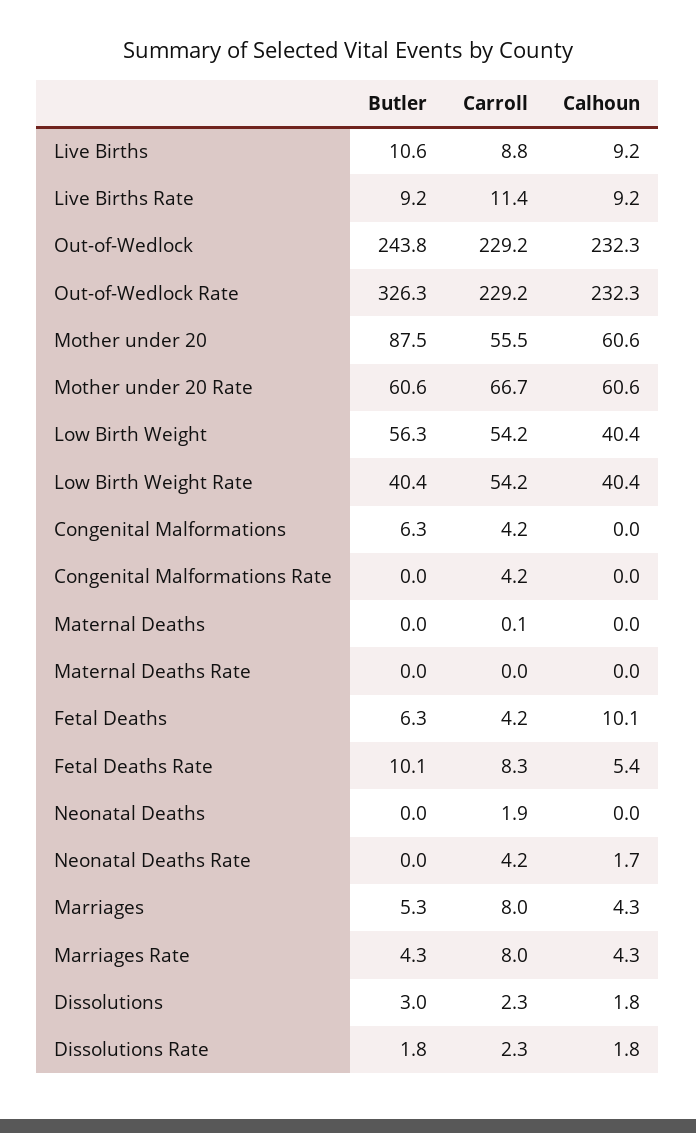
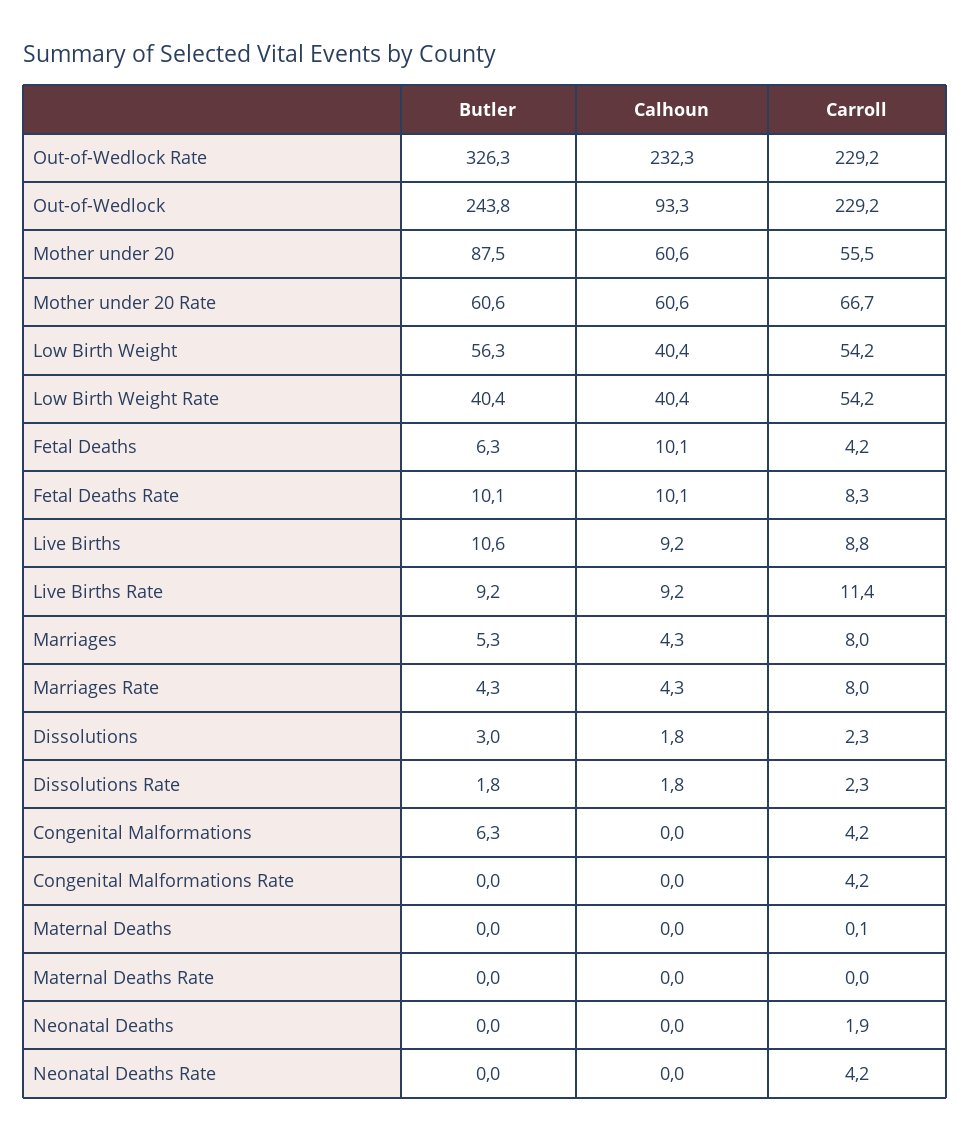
  {
    "Butler": {
      "Live Births": 10.6,
      "Live Births Rate": 9.2,
      "Out-of-Wedlock": 243.8,
      "Out-of-Wedlock Rate": 326.3,
      "Mother under 20": 87.5,
      "Mother under 20 Rate": 60.6,
      "Low Birth Weight": 56.3,
      "Low Birth Weight Rate": 40.4,
      "Congenital Malformations": 6.3,
      "Congenital Malformations Rate": 0,
      "Maternal Deaths": 0,
      "Maternal Deaths Rate": 0,
      "Fetal Deaths": 6.3,
      "Fetal Deaths Rate": 10.1,
      "Neonatal Deaths": 0,
      "Neonatal Deaths Rate": 0,
      "Marriages": 5.3,
      "Marriages Rate": 4.3,
      "Dissolutions": 3,
      "Dissolutions Rate": 1.8
    },
    "Carroll": {
      "Live Births": 8.8,
      "Live Births Rate": 11.4,
      "Out-of-Wedlock": 229.2,
      "Out-of-Wedlock Rate": 229.2,
      "Mother under 20": 55.5,
      "Mother under 20 Rate": 66.7,
      "Low Birth Weight": 54.2,
      "Low Birth Weight Rate": 54.2,
      "Congenital Malformations": 4.2,
      "Congenital Malformations Rate": 4.2,
      "Maternal Deaths": 0.1,
      "Maternal Deaths Rate": 0,
      "Fetal Deaths": 4.2,
      "Fetal Deaths Rate": 8.3,
      "Neonatal Deaths": 1.9,
      "Neonatal Deaths Rate": 4.2,
      "Marriages": 8,
      "Marriages Rate": 8,
      "Dissolutions": 2.3,
      "Dissolutions Rate": 2.3
    },
    "Calhoun": {
      "Live Births": 9.2,
      "Live Births Rate": 9.2,
-     "Out-of-Wedlock": 232.3,
+     "Out-of-Wedlock": 93.3,
      "Out-of-Wedlock Rate": 232.3,
      "Mother under 20": 60.6,
      "Mother under 20 Rate": 60.6,
      "Low Birth Weight": 40.4,
      "Low Birth Weight Rate": 40.4,
      "Congenital Malformations": 0,
      "Congenital Malformations Rate": 0,
      "Maternal Deaths": 0,
      "Maternal Deaths Rate": 0,
      "Fetal Deaths": 10.1,
-     "Fetal Deaths Rate": 5.4,
+     "Fetal Deaths Rate": 10.1,
      "Neonatal Deaths": 0,
-     "Neonatal Deaths Rate": 1.7,
+     "Neonatal Deaths Rate": 0,
      "Marriages": 4.3,
      "Marriages Rate": 4.3,
      "Dissolutions": 1.8,
      "Dissolutions Rate": 1.8
    }
  }

